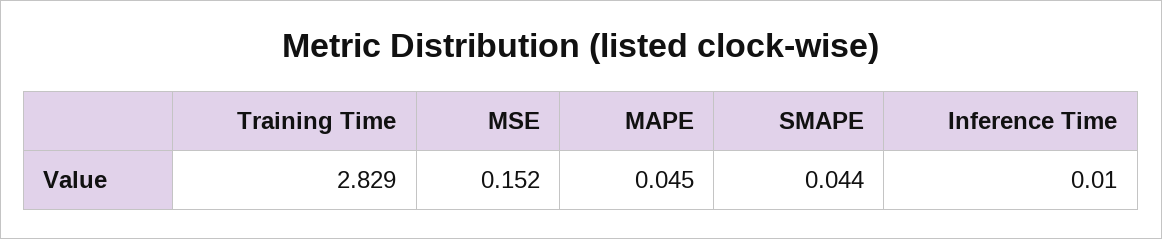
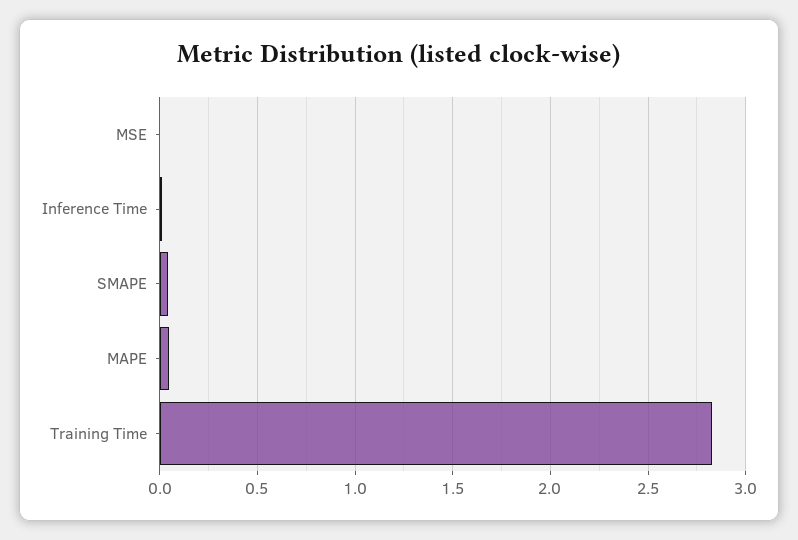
  {
    "Training Time": 2.829,
-   "MSE": 0.152,
+   "MSE": 0,
    "MAPE": 0.045,
    "SMAPE": 0.044,
    "Inference Time": 0.01
  }

